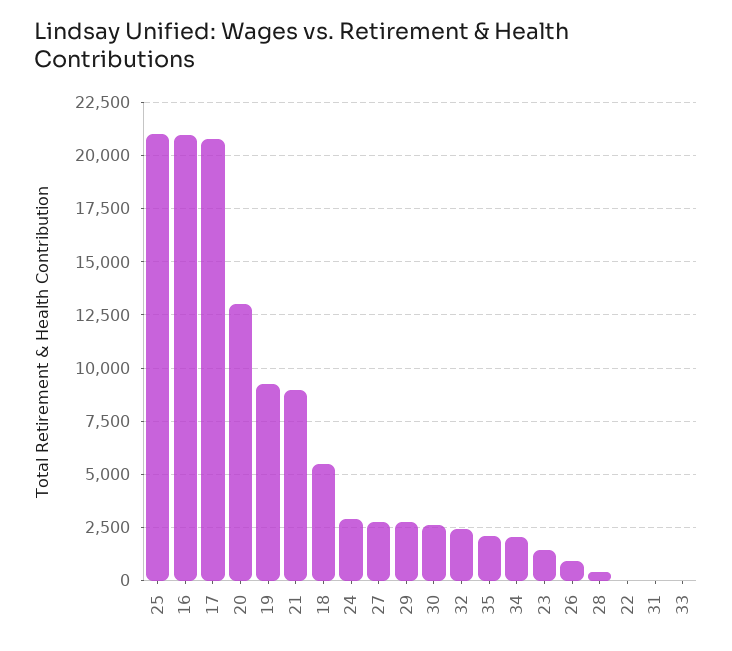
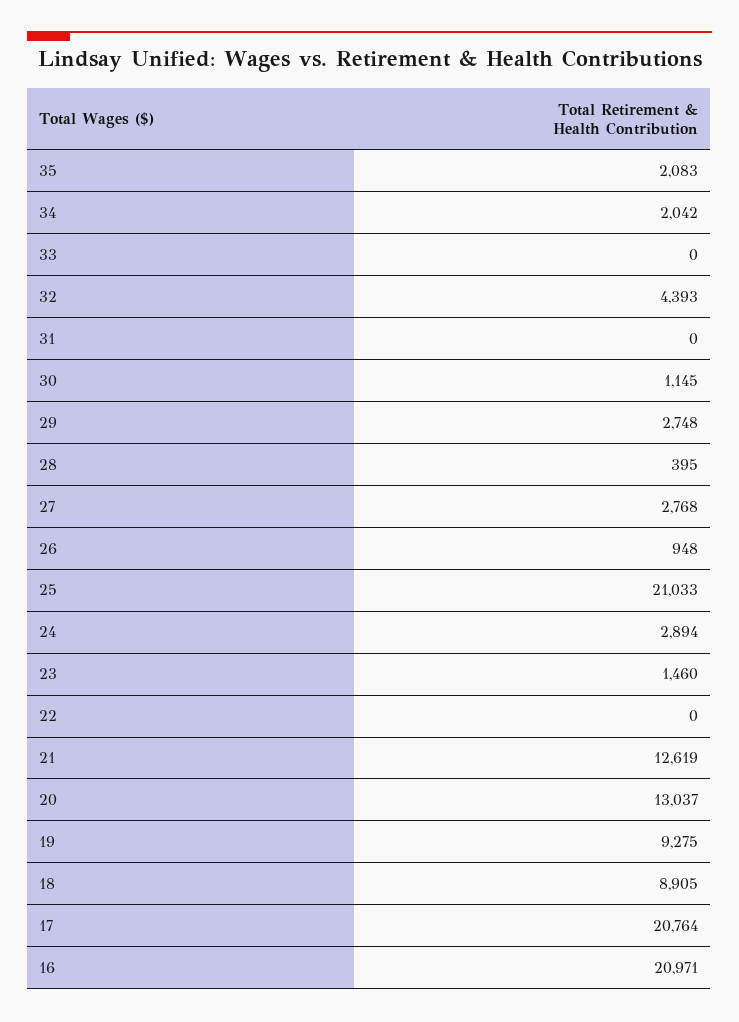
  {
    "25": 21033,
    "16": 20971,
    "17": 20764,
    "20": 13037,
    "19": 9275,
-   "21": 9000,
+   "21": 12619,
-   "18": 5500,
+   "18": 8905,
    "24": 2894,
    "27": 2768,
    "29": 2748,
-   "30": 2500,
+   "30": 1145,
-   "32": 2500,
+   "32": 4393,
    "35": 2083,
    "34": 2042,
    "23": 1460,
    "26": 948,
    "28": 395,
    "22": 0,
    "31": 0,
    "33": 0
  }

